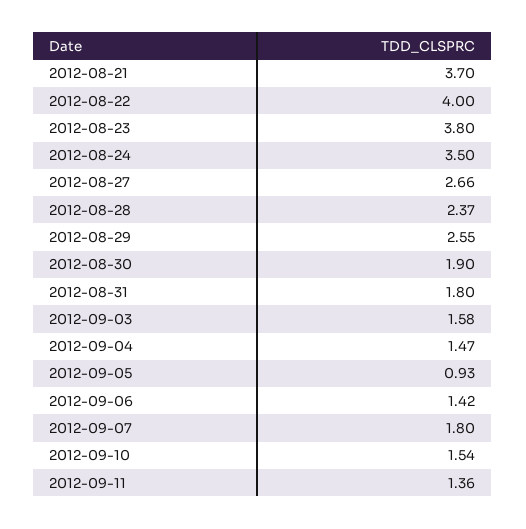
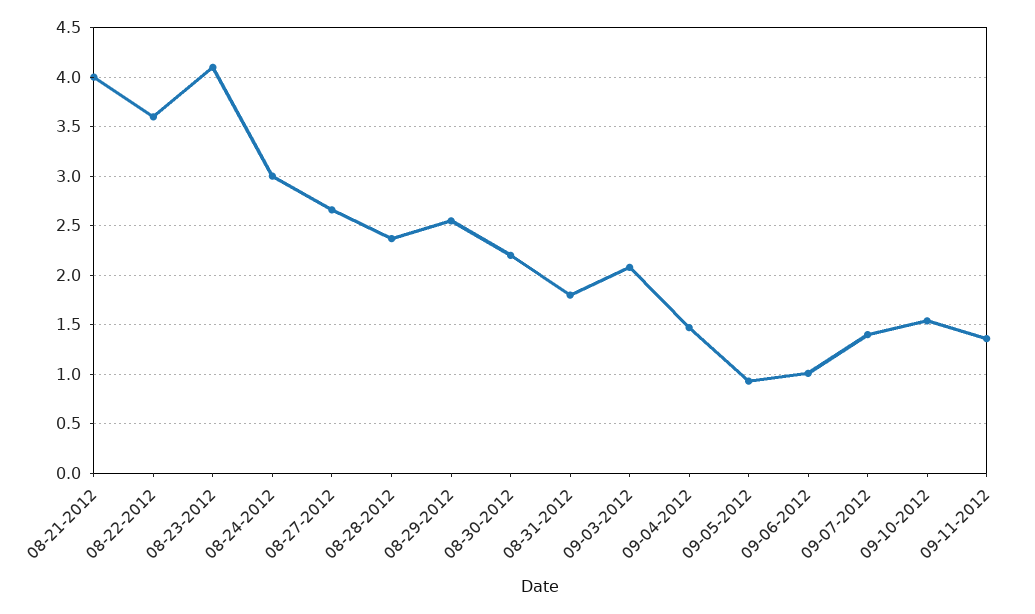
  {
-   "2012-08-21": 3.7,
+   "2012-08-21": 4,
-   "2012-08-22": 4,
+   "2012-08-22": 3.6,
-   "2012-08-23": 3.8,
+   "2012-08-23": 4.1,
-   "2012-08-24": 3.5,
+   "2012-08-24": 3,
    "2012-08-27": 2.66,
    "2012-08-28": 2.37,
    "2012-08-29": 2.55,
-   "2012-08-30": 1.9,
+   "2012-08-30": 2.2,
    "2012-08-31": 1.8,
-   "2012-09-03": 1.58,
+   "2012-09-03": 2.1,
    "2012-09-04": 1.47,
    "2012-09-05": 0.93,
-   "2012-09-06": 1.42,
+   "2012-09-06": 1,
-   "2012-09-07": 1.8,
+   "2012-09-07": 1.4,
    "2012-09-10": 1.54,
    "2012-09-11": 1.36
  }

